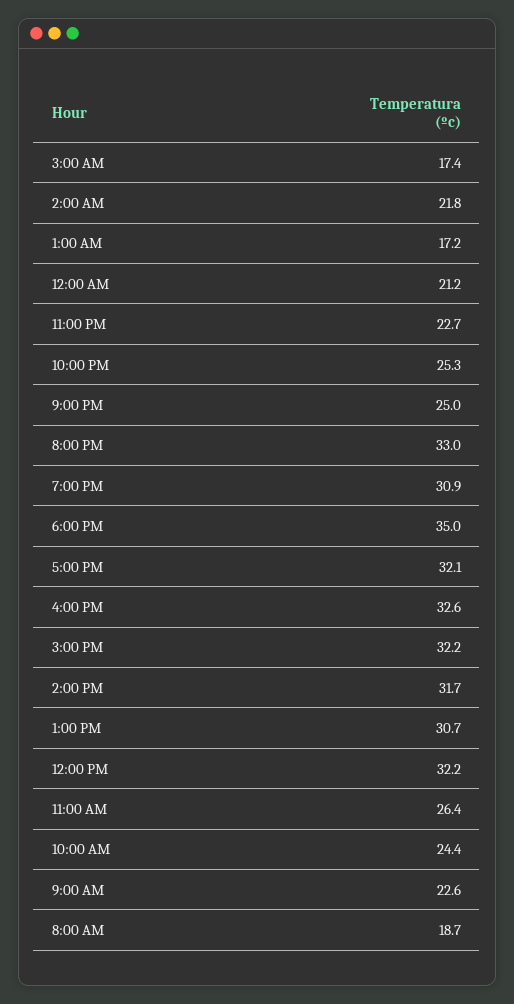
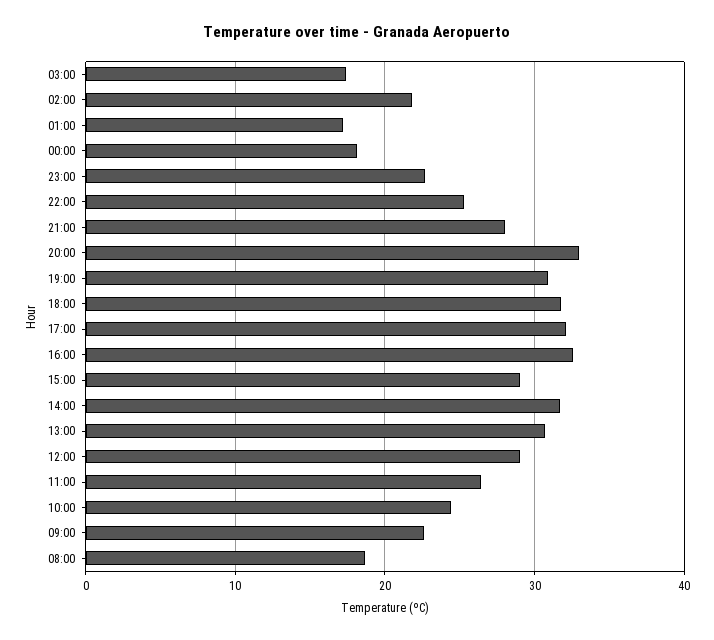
  {
    "3:00 AM": 17.4,
    "2:00 AM": 21.8,
    "1:00 AM": 17.2,
-   "12:00 AM": 21.2,
+   "12:00 AM": 18,
    "11:00 PM": 22.7,
    "10:00 PM": 25.3,
-   "9:00 PM": 25,
+   "9:00 PM": 28,
    "8:00 PM": 33,
    "7:00 PM": 30.9,
-   "6:00 PM": 35,
+   "6:00 PM": 32,
    "5:00 PM": 32.1,
    "4:00 PM": 32.6,
-   "3:00 PM": 32.2,
+   "3:00 PM": 29,
    "2:00 PM": 31.7,
    "1:00 PM": 30.7,
-   "12:00 PM": 32.2,
+   "12:00 PM": 29,
    "11:00 AM": 26.4,
    "10:00 AM": 24.4,
    "9:00 AM": 22.6,
    "8:00 AM": 18.7
  }

